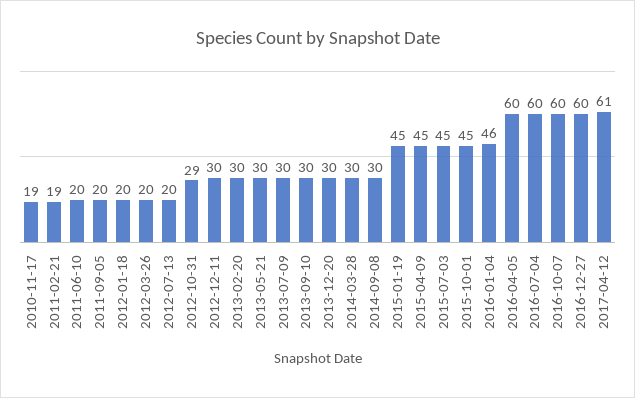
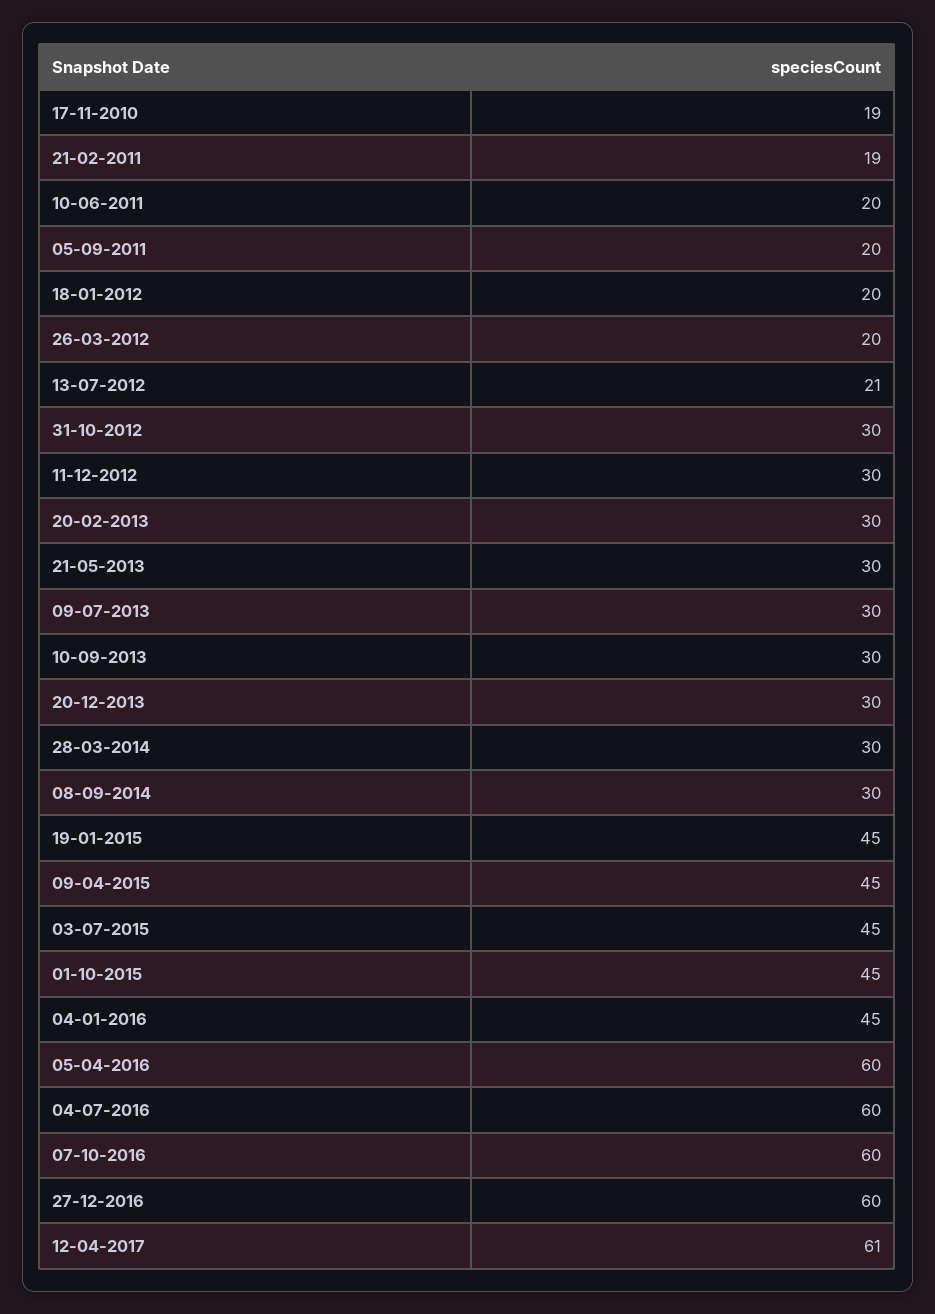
  {
    "2010-11-17": 19,
    "2011-02-21": 19,
    "2011-06-10": 20,
    "2011-09-05": 20,
    "2012-01-18": 20,
    "2012-03-26": 20,
-   "2012-07-13": 20,
+   "2012-07-13": 21,
-   "2012-10-31": 29,
+   "2012-10-31": 30,
    "2012-12-11": 30,
    "2013-02-20": 30,
    "2013-05-21": 30,
    "2013-07-09": 30,
    "2013-09-10": 30,
    "2013-12-20": 30,
    "2014-03-28": 30,
    "2014-09-08": 30,
    "2015-01-19": 45,
    "2015-04-09": 45,
    "2015-07-03": 45,
    "2015-10-01": 45,
-   "2016-01-04": 46,
+   "2016-01-04": 45,
    "2016-04-05": 60,
    "2016-07-04": 60,
    "2016-10-07": 60,
    "2016-12-27": 60,
    "2017-04-12": 61
  }

